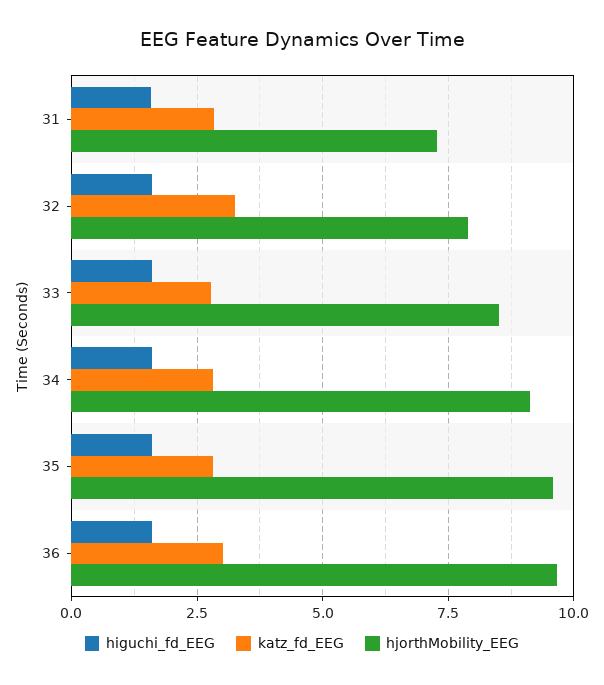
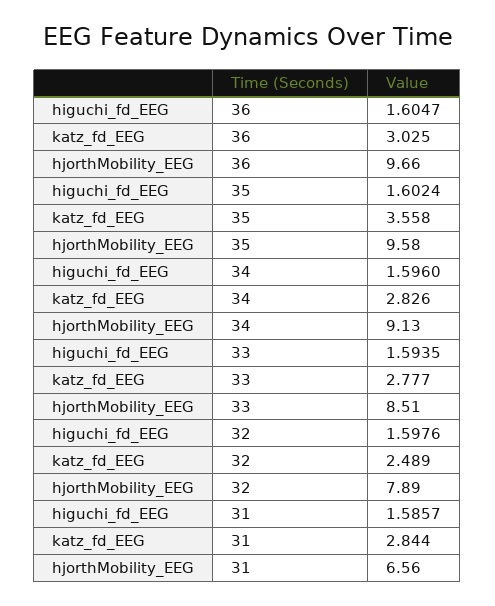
  {
    "higuchi_fd_EEG": {
      "31": 1.5857,
      "32": 1.5976,
      "33": 1.5935,
      "34": 1.596,
      "35": 1.6024,
      "36": 1.6047
    },
    "katz_fd_EEG": {
      "31": 2.844,
-     "32": 3.25,
+     "32": 2.489,
      "33": 2.777,
      "34": 2.826,
-     "35": 2.75,
+     "35": 3.558,
      "36": 3.025
    },
    "hjorthMobility_EEG": {
-     "31": 7.25,
+     "31": 6.56,
      "32": 7.89,
      "33": 8.51,
      "34": 9.13,
      "35": 9.58,
      "36": 9.66
    }
  }

